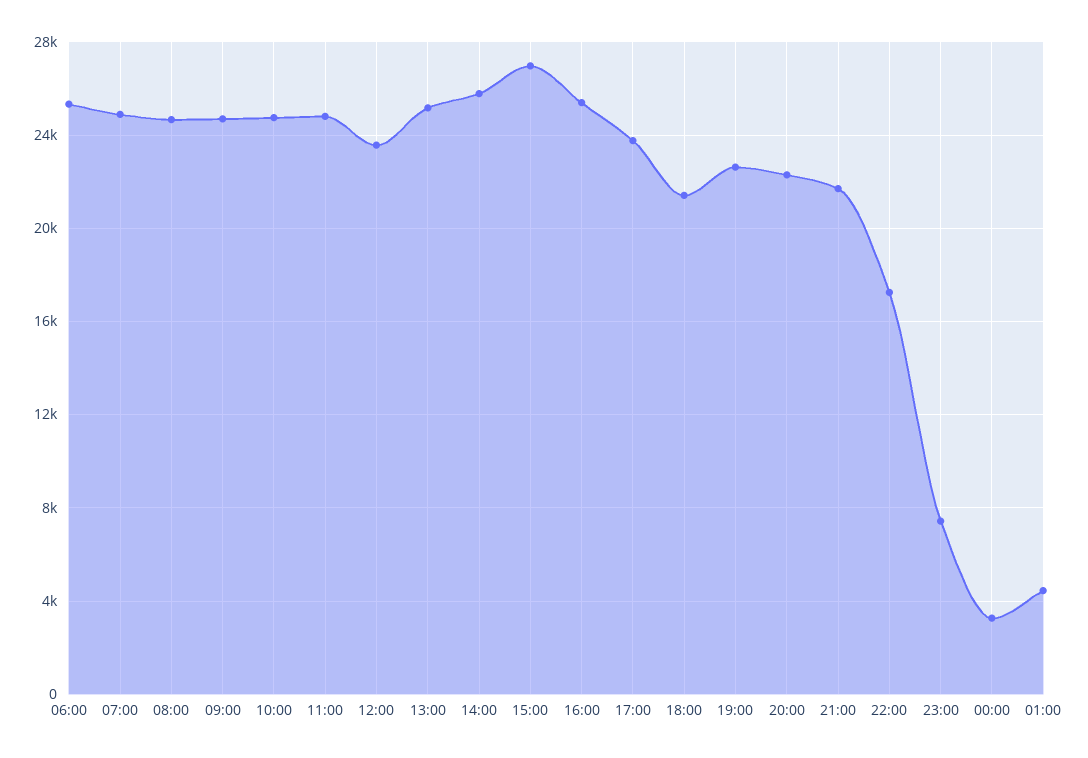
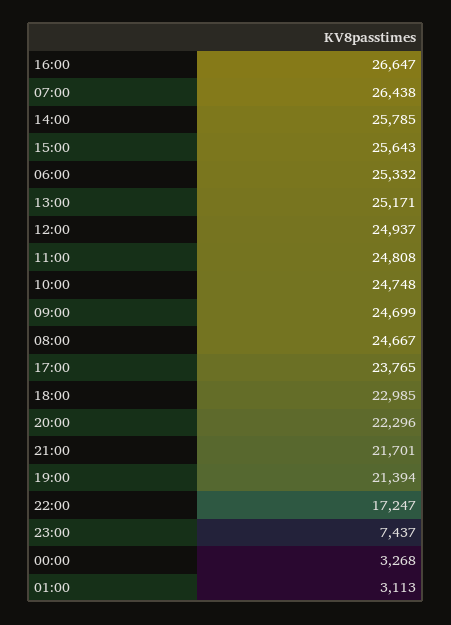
  {
    "06:00": 25332,
-   "07:00": 25000,
+   "07:00": 26438,
    "08:00": 24667,
    "09:00": 24699,
    "10:00": 24748,
    "11:00": 24808,
-   "12:00": 23500,
+   "12:00": 24937,
    "13:00": 25171,
    "14:00": 25785,
-   "15:00": 27000,
+   "15:00": 25643,
-   "16:00": 25500,
+   "16:00": 26647,
    "17:00": 23765,
-   "18:00": 21500,
+   "18:00": 22985,
-   "19:00": 22500,
+   "19:00": 21394,
    "20:00": 22296,
    "21:00": 21701,
    "22:00": 17247,
    "23:00": 7437,
    "00:00": 3268,
-   "01:00": 4500
+   "01:00": 3113
  }

